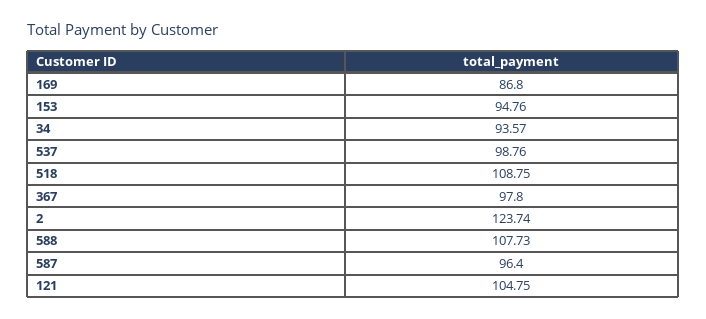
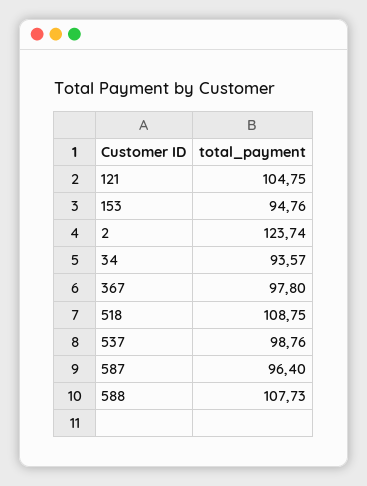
  {
-   "169": 86.8,
    "153": 94.76,
    "34": 93.57,
    "537": 98.76,
    "518": 108.75,
    "367": 97.8,
    "2": 123.74,
    "588": 107.73,
    "587": 96.4,
    "121": 104.75
  }

